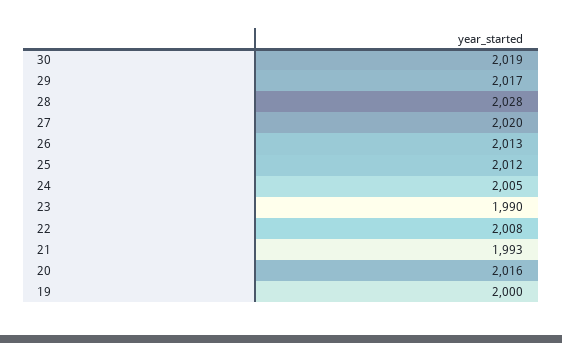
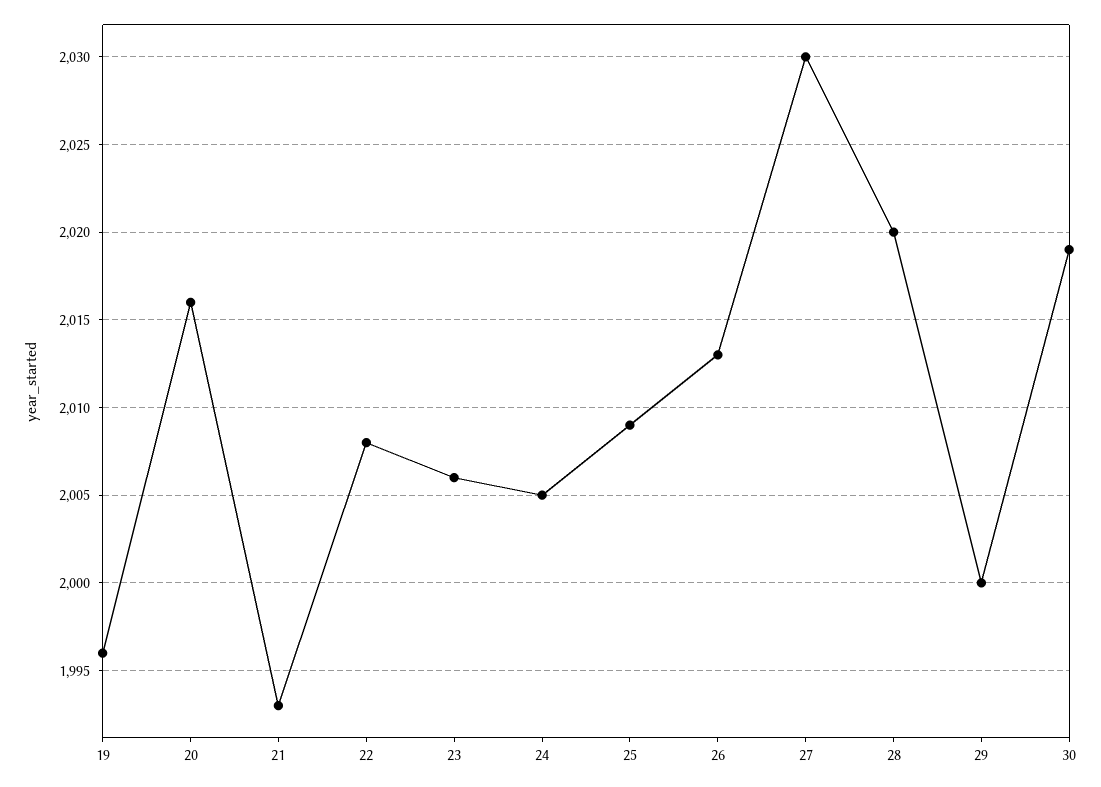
  {
    "30": 2019,
-   "29": 2017,
+   "29": 2000,
-   "28": 2028,
+   "28": 2020,
-   "27": 2020,
+   "27": 2030,
    "26": 2013,
-   "25": 2012,
+   "25": 2009,
    "24": 2005,
-   "23": 1990,
+   "23": 2006,
    "22": 2008,
    "21": 1993,
    "20": 2016,
-   "19": 2000
+   "19": 1996
  }

